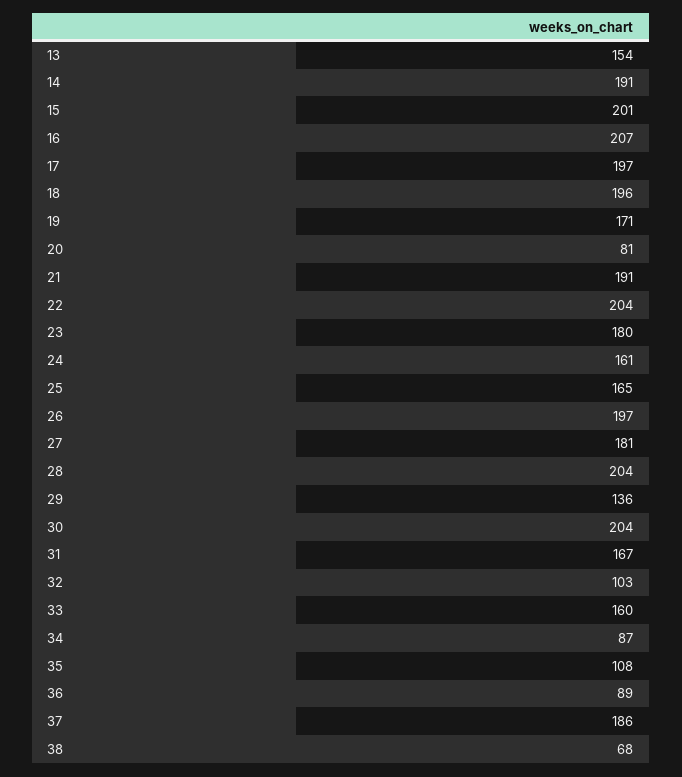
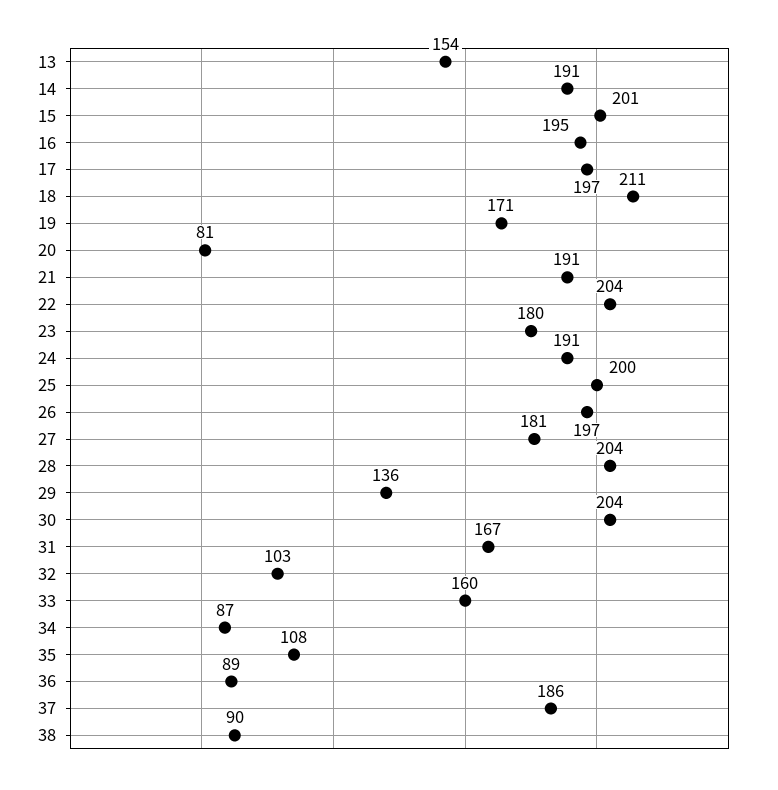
  {
    "13": 154,
    "14": 191,
    "15": 201,
-   "16": 207,
+   "16": 195,
    "17": 197,
-   "18": 196,
+   "18": 211,
    "19": 171,
    "20": 81,
    "21": 191,
    "22": 204,
    "23": 180,
-   "24": 161,
+   "24": 191,
-   "25": 165,
+   "25": 200,
    "26": 197,
    "27": 181,
    "28": 204,
    "29": 136,
    "30": 204,
    "31": 167,
    "32": 103,
    "33": 160,
    "34": 87,
    "35": 108,
    "36": 89,
    "37": 186,
-   "38": 68
+   "38": 90
  }

